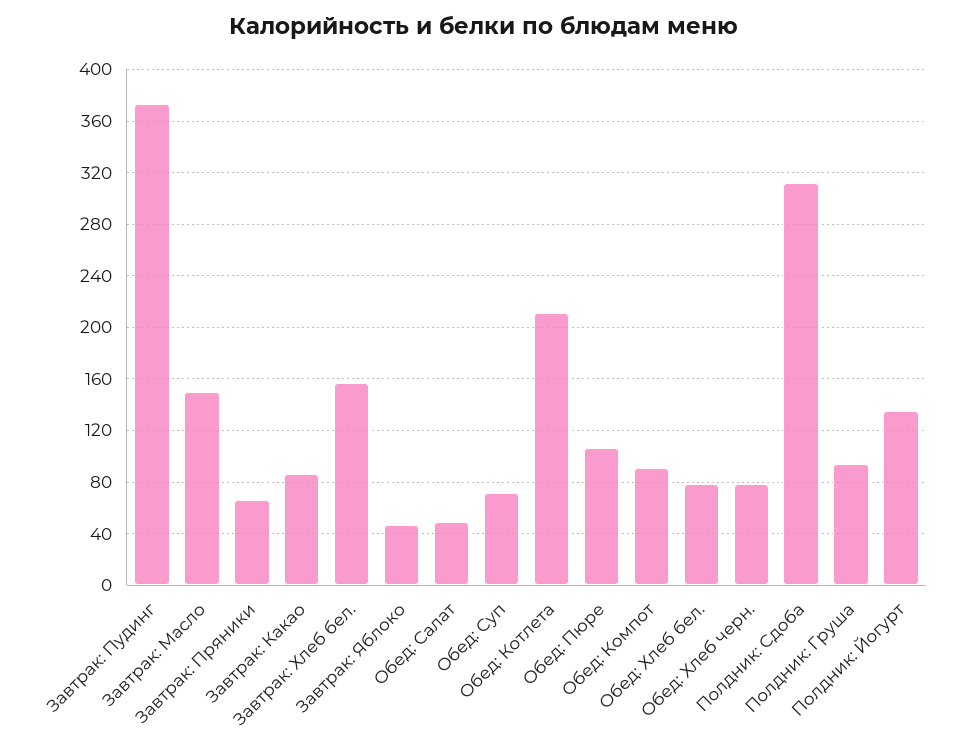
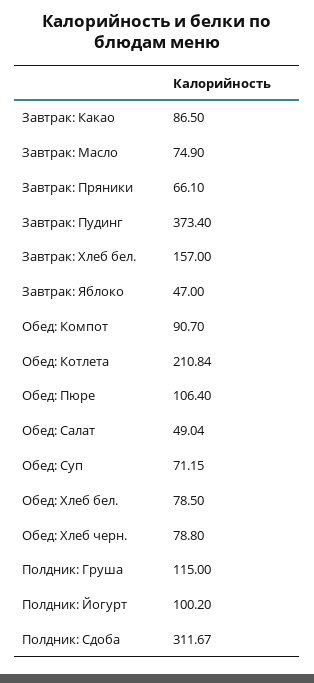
  {
    "Завтрак: Пудинг": 373.4,
-   "Завтрак: Масло": 150,
+   "Завтрак: Масло": 74.9,
    "Завтрак: Пряники": 66.1,
    "Завтрак: Какао": 86.5,
    "Завтрак: Хлеб бел.": 157,
    "Завтрак: Яблоко": 47,
    "Обед: Салат": 49.04,
    "Обед: Суп": 71.15,
    "Обед: Котлета": 210.84,
    "Обед: Пюре": 106.4,
    "Обед: Компот": 90.7,
    "Обед: Хлеб бел.": 78.5,
    "Обед: Хлеб черн.": 78.8,
    "Полдник: Сдоба": 311.67,
-   "Полдник: Груша": 95,
+   "Полдник: Груша": 115,
-   "Полдник: Йогурт": 135
+   "Полдник: Йогурт": 100.2
  }

